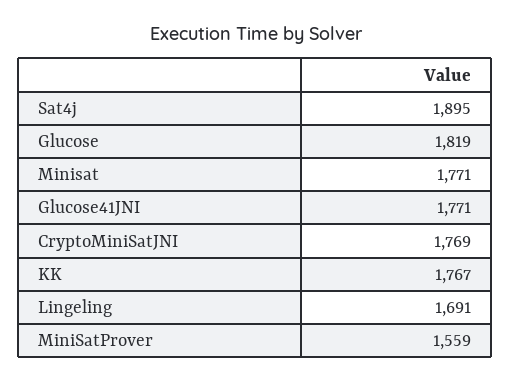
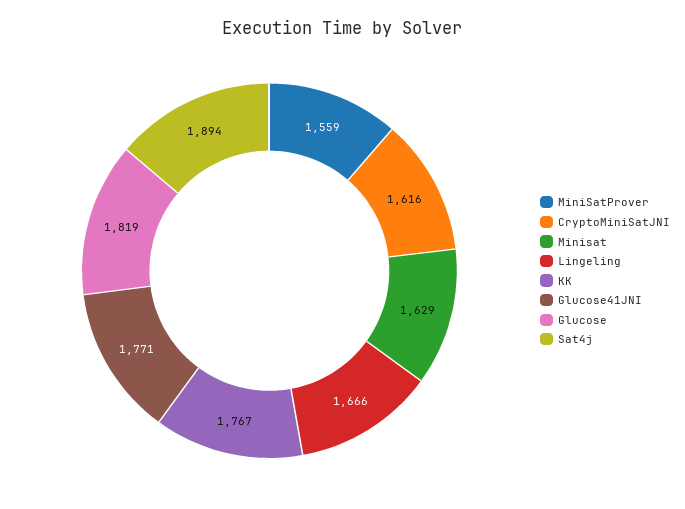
  {
-   "Sat4j": 1895,
+   "Sat4j": 1894,
    "Glucose": 1819,
-   "Minisat": 1771,
+   "Minisat": 1629,
    "Glucose41JNI": 1771,
-   "CryptoMiniSatJNI": 1769,
+   "CryptoMiniSatJNI": 1616,
    "KK": 1767,
-   "Lingeling": 1691,
+   "Lingeling": 1666,
    "MiniSatProver": 1559
  }

